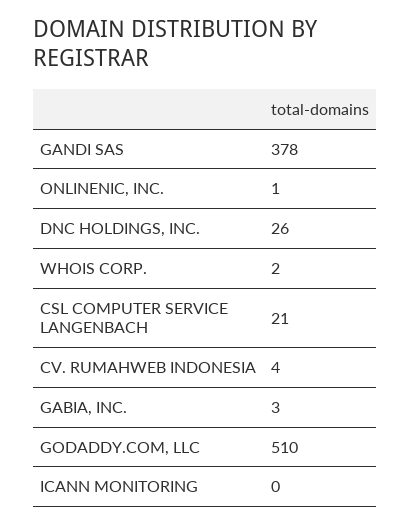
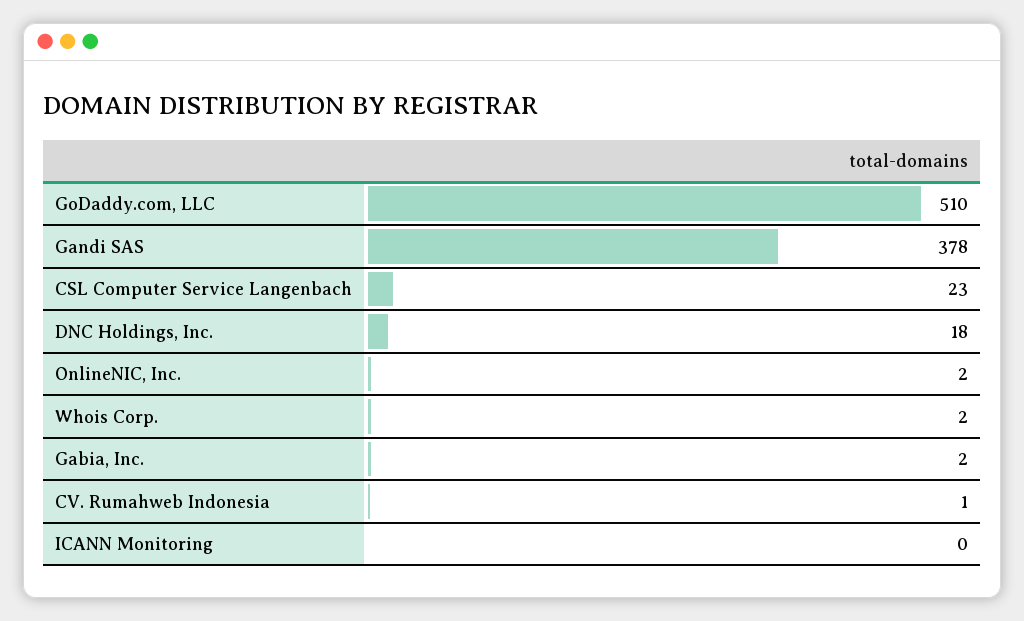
  {
    "GANDI SAS": 378,
-   "ONLINENIC, INC.": 1,
+   "ONLINENIC, INC.": 2,
-   "DNC HOLDINGS, INC.": 26,
+   "DNC HOLDINGS, INC.": 18,
    "WHOIS CORP.": 2,
-   "CSL COMPUTER SERVICE LANGENBACH": 21,
+   "CSL COMPUTER SERVICE LANGENBACH": 23,
-   "CV. RUMAHWEB INDONESIA": 4,
+   "CV. RUMAHWEB INDONESIA": 1,
-   "GABIA, INC.": 3,
+   "GABIA, INC.": 2,
    "GODADDY.COM, LLC": 510,
    "ICANN MONITORING": 0
  }

